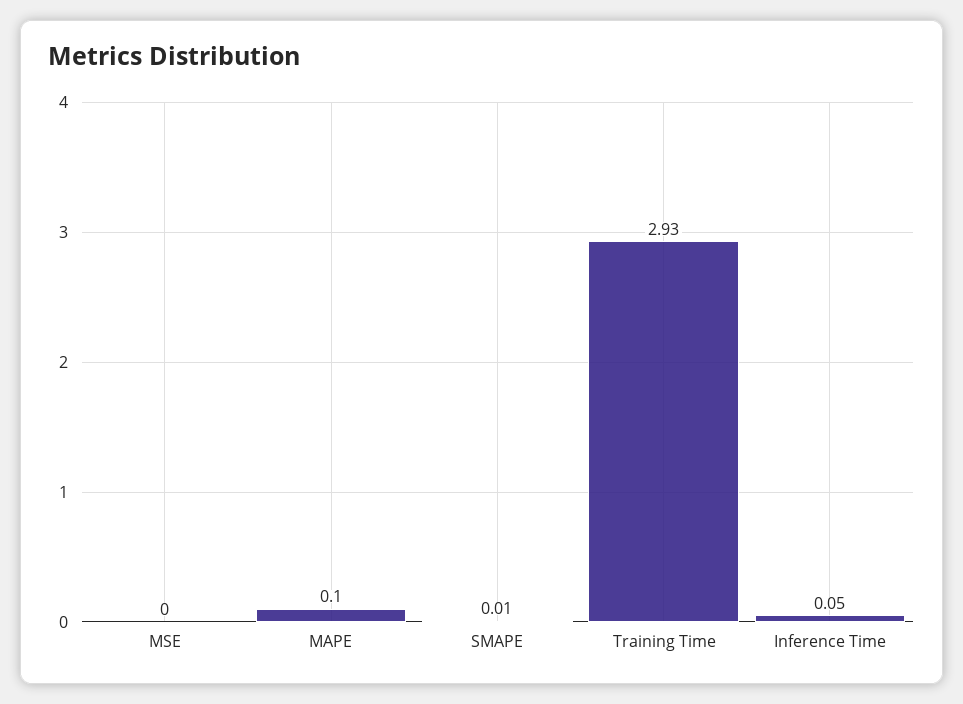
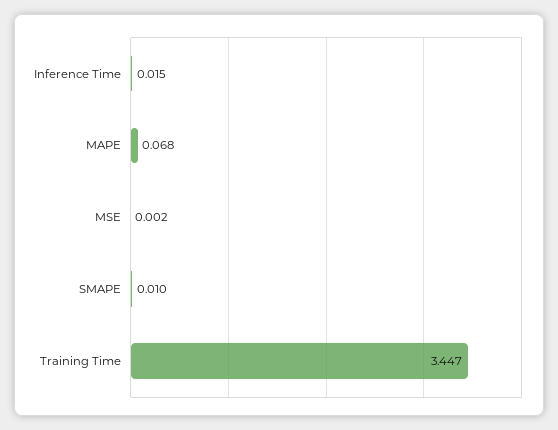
  {
    "MSE": 0.002,
-   "MAPE": 0.1,
+   "MAPE": 0.068,
    "SMAPE": 0.01,
-   "Training Time": 2.93,
+   "Training Time": 3.447,
-   "Inference Time": 0.05
+   "Inference Time": 0.015
  }

